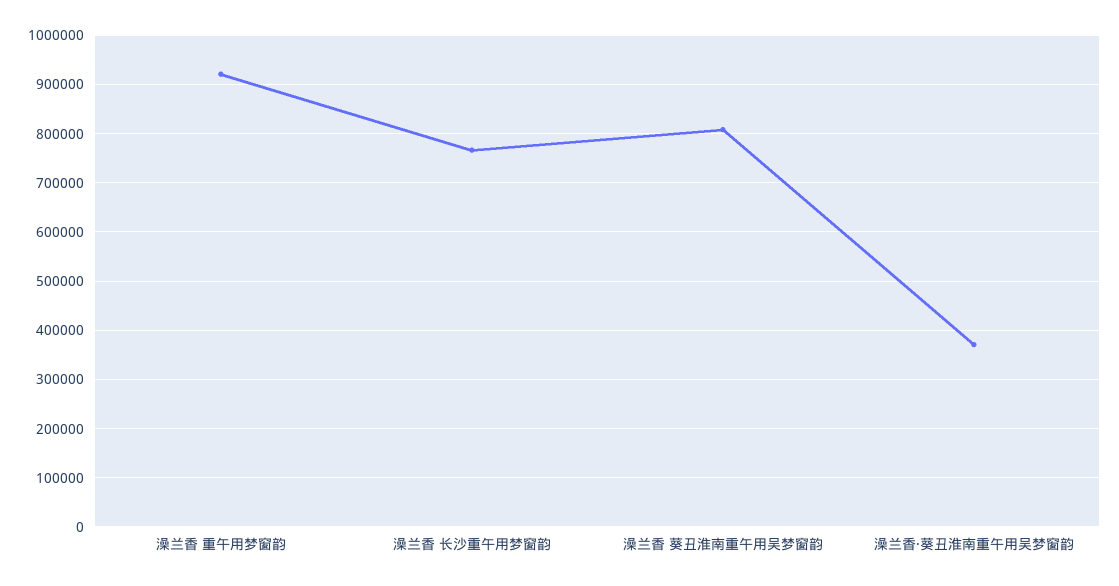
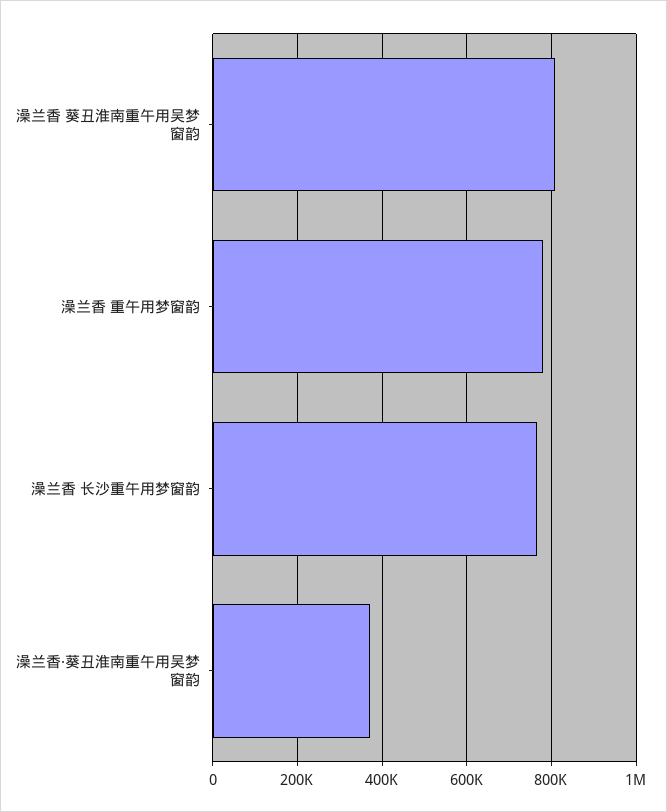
  {
-   "澡兰香 重午用梦窗韵": 920000,
+   "澡兰香 重午用梦窗韵": 780000,
    "澡兰香 长沙重午用梦窗韵": 760000,
    "澡兰香 葵丑淮南重午用吴梦窗韵": 800000,
    "澡兰香·葵丑淮南重午用吴梦窗韵": 380000
  }

